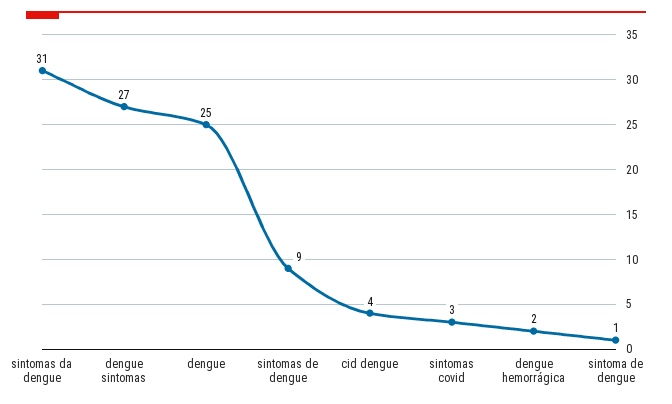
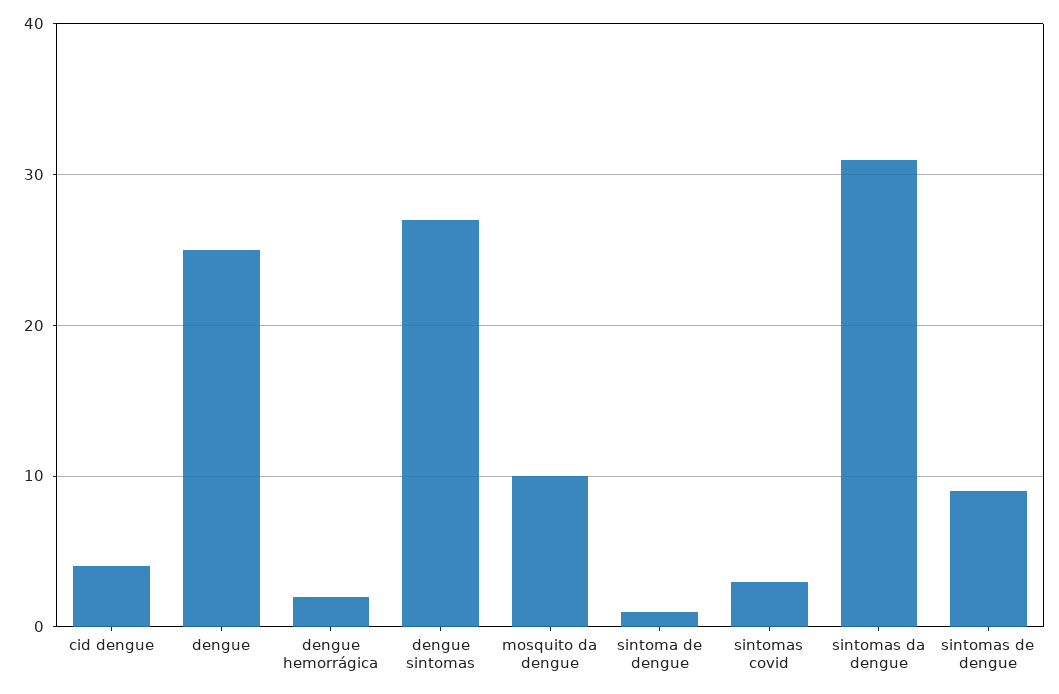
  {
    "sintomas da dengue": 31,
    "dengue sintomas": 27,
    "dengue": 25,
    "sintomas de dengue": 9,
    "cid dengue": 4,
    "sintomas covid": 3,
    "dengue hemorrágica": 2,
-   "sintoma de dengue": 1
+   "sintoma de dengue": 1,
+   "mosquito da dengue": 10
  }

